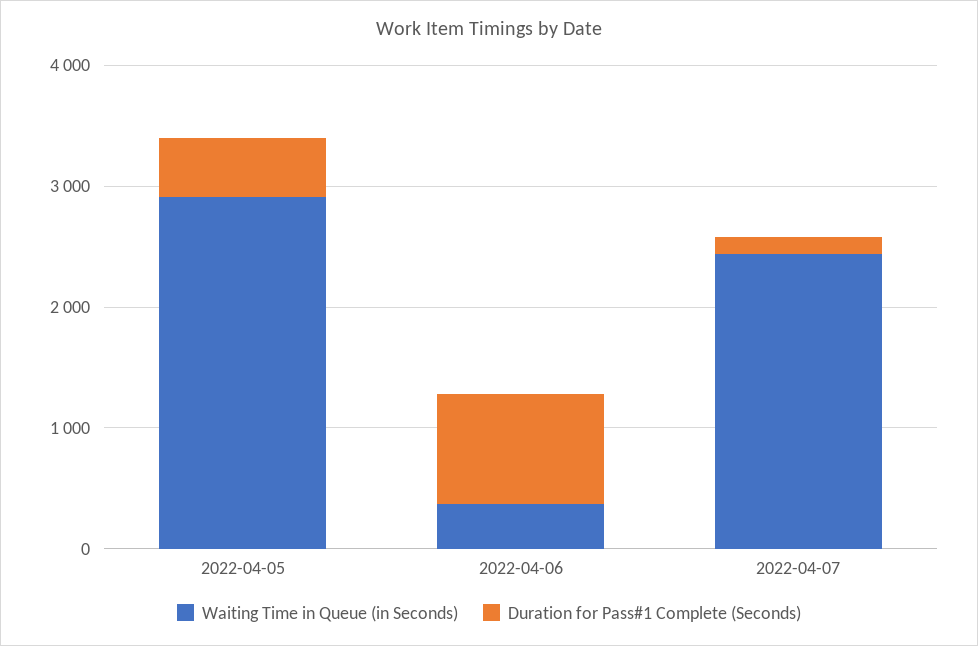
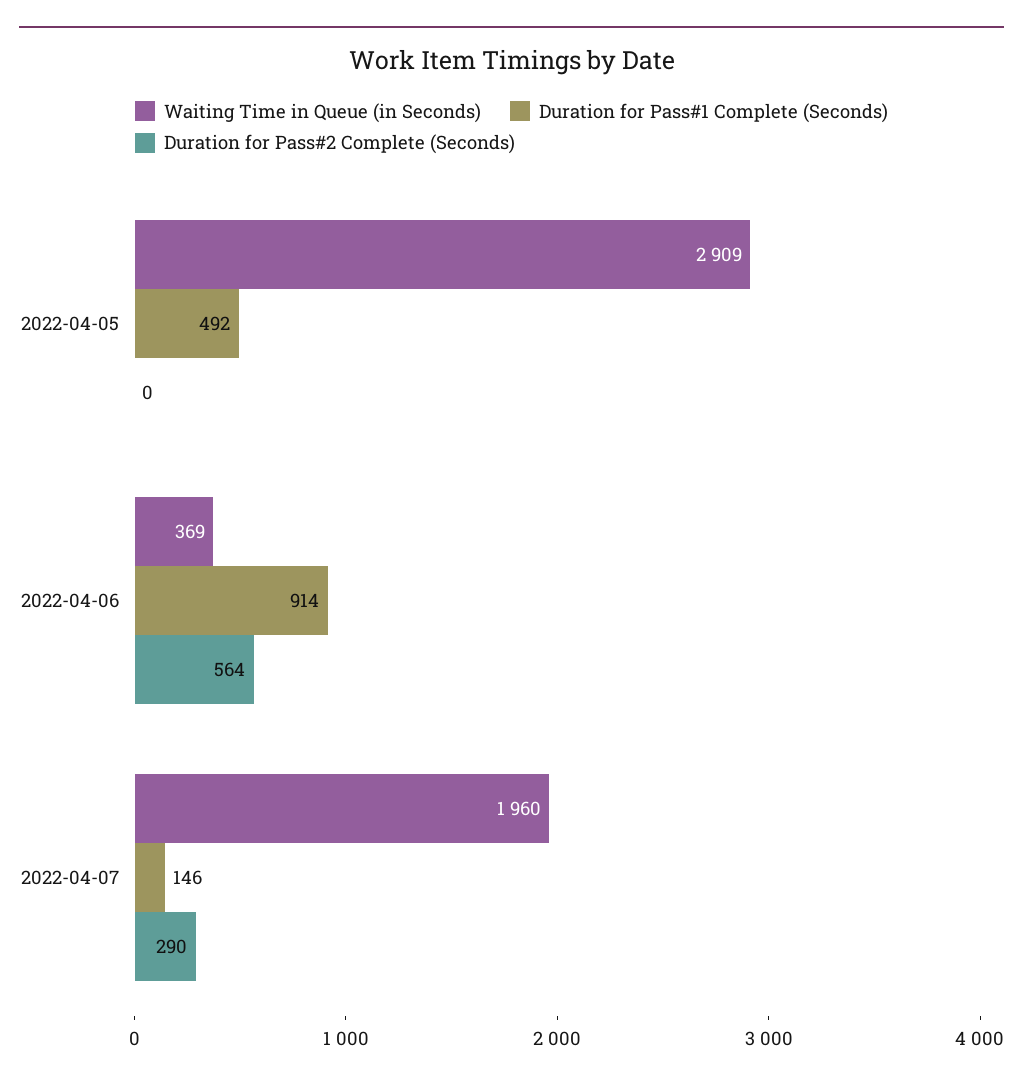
  {
    "Waiting Time in Queue (in Seconds)": {
      "2022-04-05": 2909,
      "2022-04-06": 369,
-     "2022-04-07": 2400
+     "2022-04-07": 1960
    },
    "Duration for Pass#1 Complete (Seconds)": {
      "2022-04-05": 492,
      "2022-04-06": 914,
      "2022-04-07": 146
-   }
+   },
+   "Duration for Pass#2 Complete (Seconds)": {
+     "2022-04-05": 0,
+     "2022-04-06": 564,
+     "2022-04-07": 290
+   }
  }

